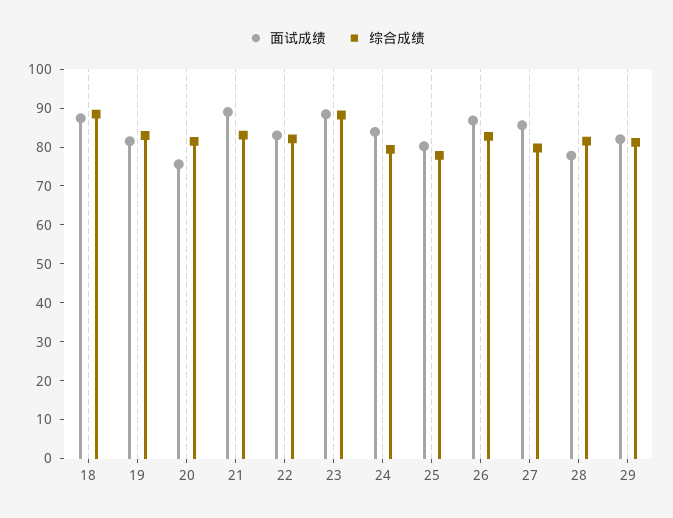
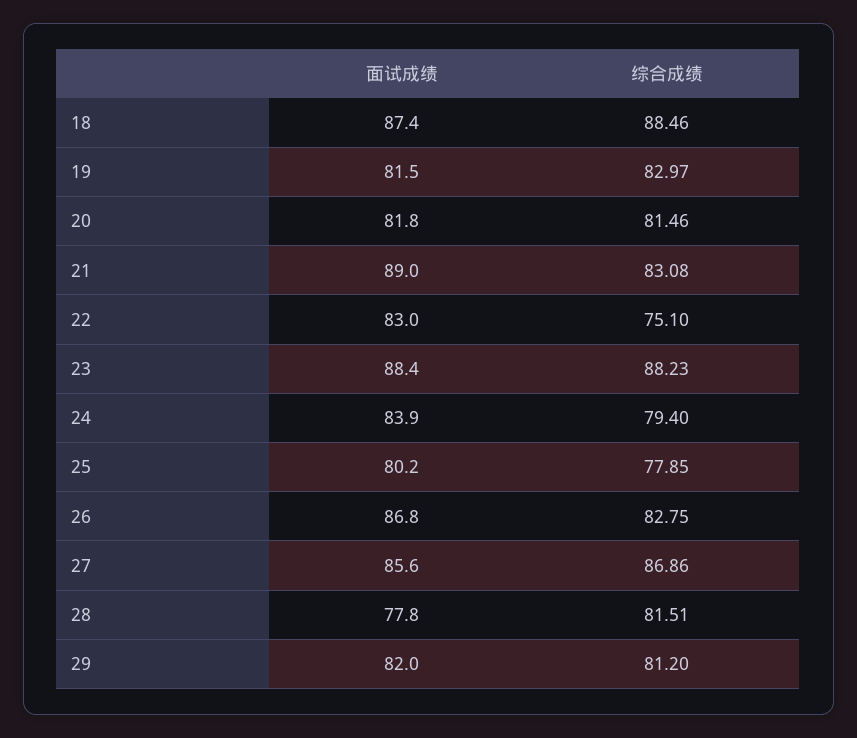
  {
    "面试成绩": {
      "18": 87.4,
      "19": 81.5,
-     "20": 75,
+     "20": 81.8,
      "21": 89,
      "22": 83,
      "23": 88.4,
      "24": 83.9,
      "25": 80.2,
      "26": 86.8,
      "27": 85.6,
      "28": 77.8,
      "29": 82
    },
    "综合成绩": {
      "18": 88.46,
      "19": 82.97,
      "20": 81.46,
      "21": 83.08,
-     "22": 82.5,
+     "22": 75.1,
      "23": 88.23,
      "24": 79.4,
      "25": 77.85,
      "26": 82.75,
-     "27": 80,
+     "27": 86.86,
      "28": 81.51,
      "29": 81.2
    }
  }

